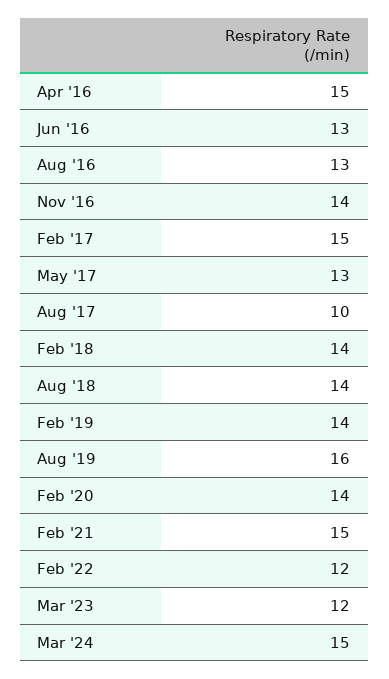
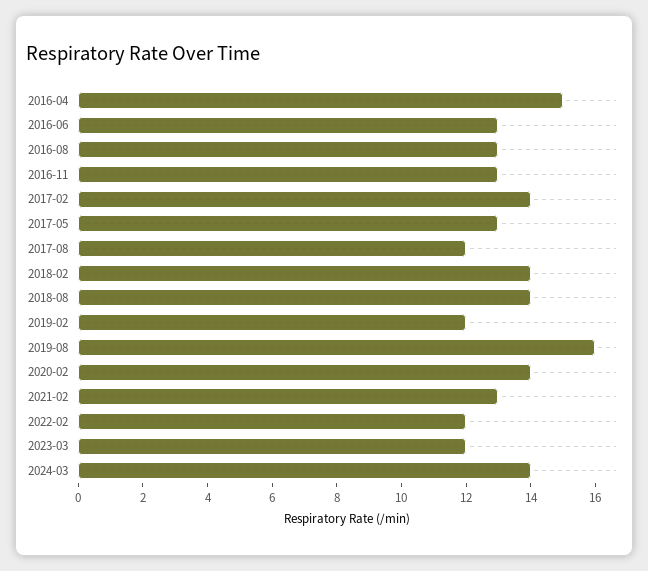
  {
    "Apr '16": 15,
    "Jun '16": 13,
    "Aug '16": 13,
-   "Nov '16": 14,
+   "Nov '16": 13,
-   "Feb '17": 15,
+   "Feb '17": 14,
    "May '17": 13,
-   "Aug '17": 10,
+   "Aug '17": 12,
    "Feb '18": 14,
    "Aug '18": 14,
-   "Feb '19": 14,
+   "Feb '19": 12,
    "Aug '19": 16,
    "Feb '20": 14,
-   "Feb '21": 15,
+   "Feb '21": 13,
    "Feb '22": 12,
    "Mar '23": 12,
-   "Mar '24": 15
+   "Mar '24": 14
  }

